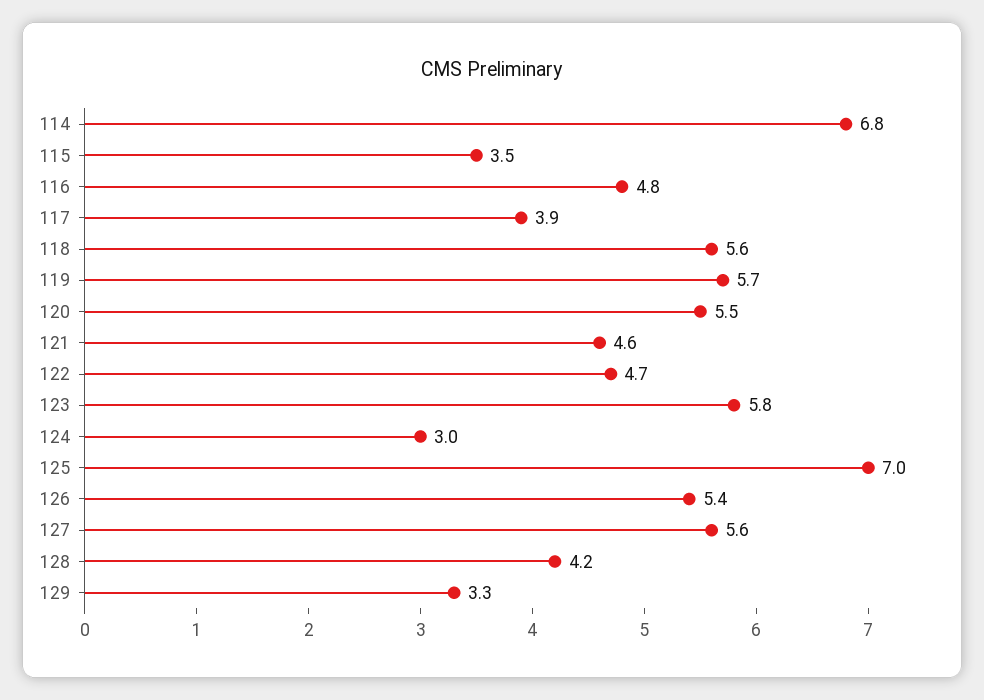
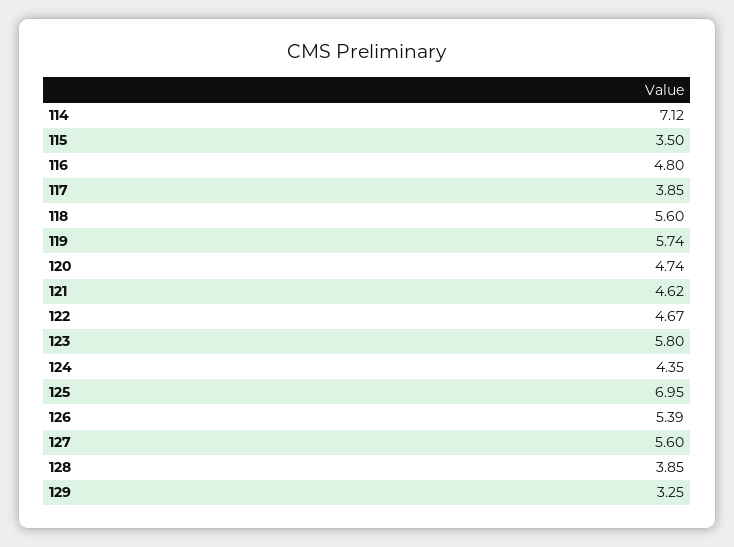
  {
-   "114": 6.8,
+   "114": 7.12,
    "115": 3.5,
    "116": 4.8,
    "117": 3.85,
    "118": 5.6,
    "119": 5.74,
-   "120": 5.5,
+   "120": 4.74,
    "121": 4.62,
    "122": 4.67,
    "123": 5.8,
-   "124": 3,
+   "124": 4.35,
    "125": 6.95,
    "126": 5.39,
    "127": 5.6,
-   "128": 4.2,
+   "128": 3.85,
    "129": 3.25
  }

